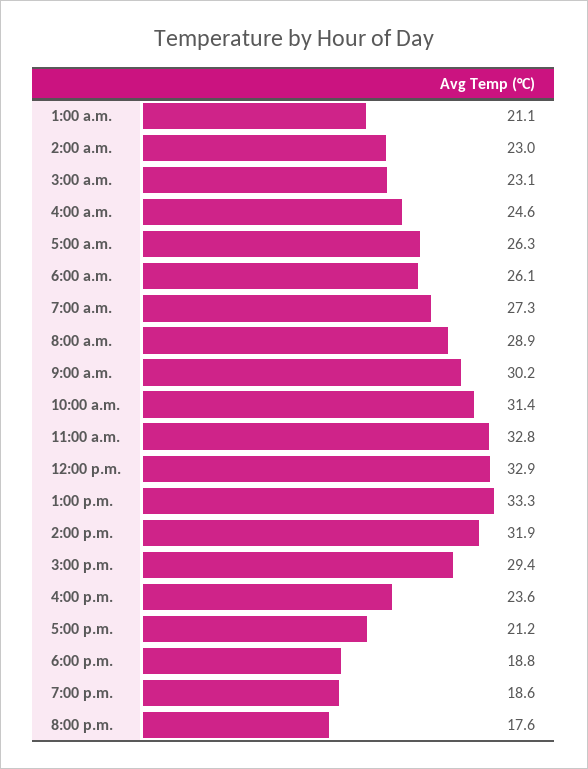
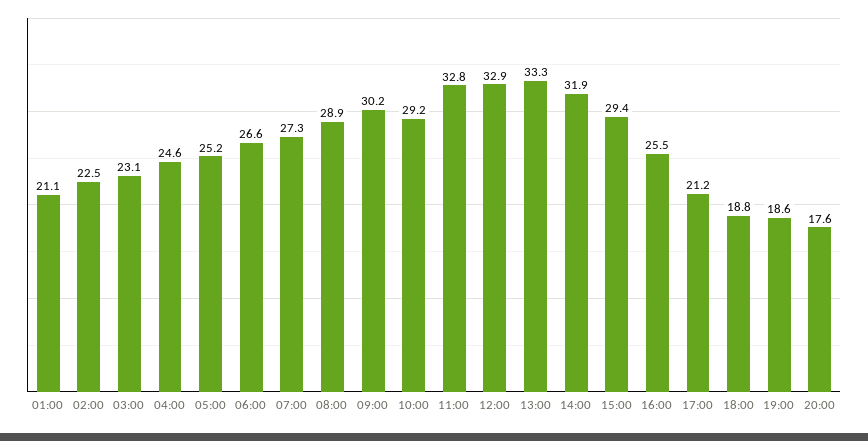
  {
    "1:00 a.m.": 21.1,
-   "2:00 a.m.": 23,
+   "2:00 a.m.": 22.5,
    "3:00 a.m.": 23.1,
    "4:00 a.m.": 24.6,
-   "5:00 a.m.": 26.3,
+   "5:00 a.m.": 25.2,
-   "6:00 a.m.": 26.1,
+   "6:00 a.m.": 26.6,
    "7:00 a.m.": 27.3,
    "8:00 a.m.": 28.9,
    "9:00 a.m.": 30.2,
-   "10:00 a.m.": 31.4,
+   "10:00 a.m.": 29.2,
    "11:00 a.m.": 32.8,
    "12:00 p.m.": 32.9,
    "1:00 p.m.": 33.3,
    "2:00 p.m.": 31.9,
    "3:00 p.m.": 29.4,
-   "4:00 p.m.": 23.6,
+   "4:00 p.m.": 25.5,
    "5:00 p.m.": 21.2,
    "6:00 p.m.": 18.8,
    "7:00 p.m.": 18.6,
    "8:00 p.m.": 17.6
  }

